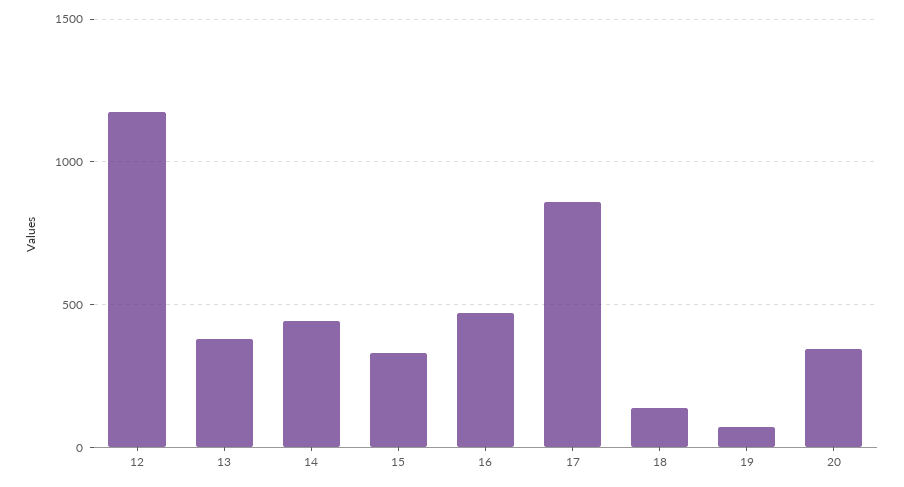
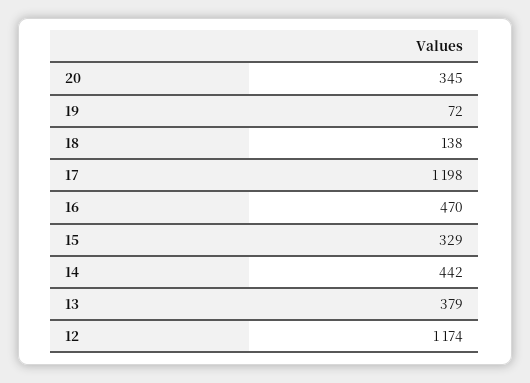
  {
    "12": 1174,
    "13": 379,
    "14": 442,
    "15": 329,
    "16": 470,
-   "17": 850,
+   "17": 1198,
    "18": 138,
    "19": 72,
    "20": 345
  }

